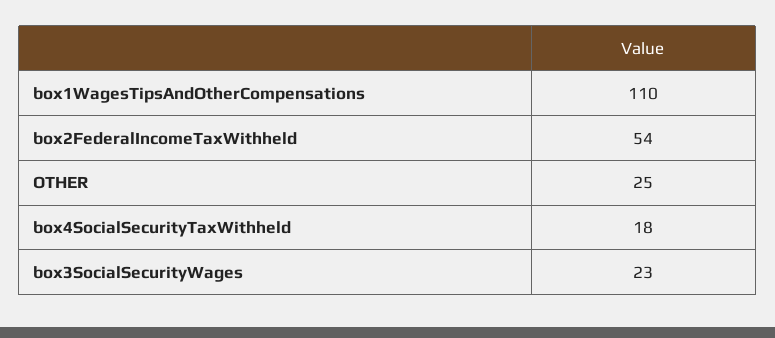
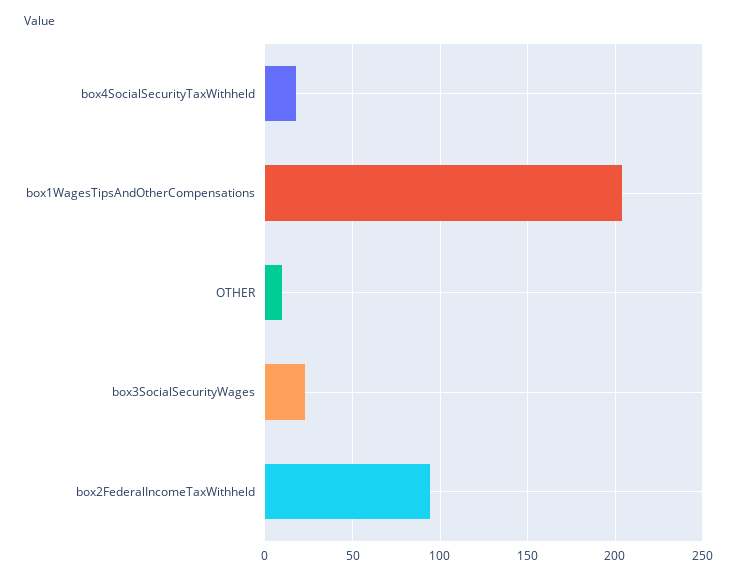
  {
-   "box1WagesTipsAndOtherCompensations": 110,
+   "box1WagesTipsAndOtherCompensations": 205,
-   "box2FederalIncomeTaxWithheld": 54,
+   "box2FederalIncomeTaxWithheld": 95,
-   "OTHER": 25,
+   "OTHER": 10,
    "box4SocialSecurityTaxWithheld": 18,
    "box3SocialSecurityWages": 23
  }

